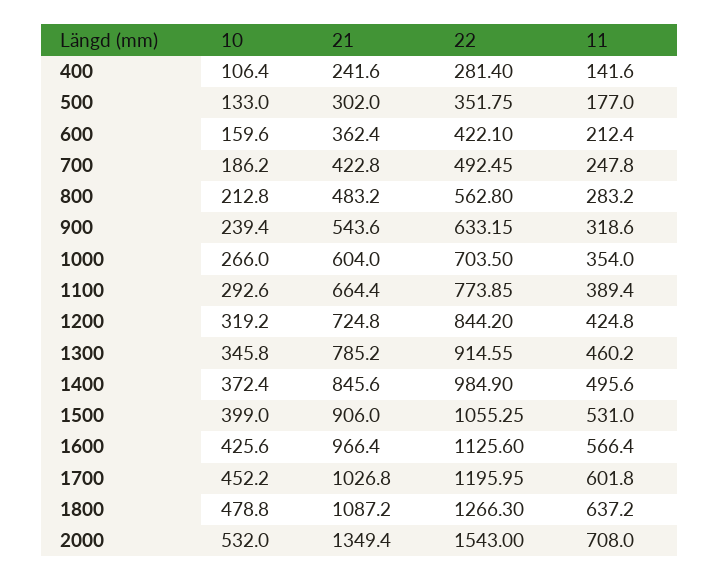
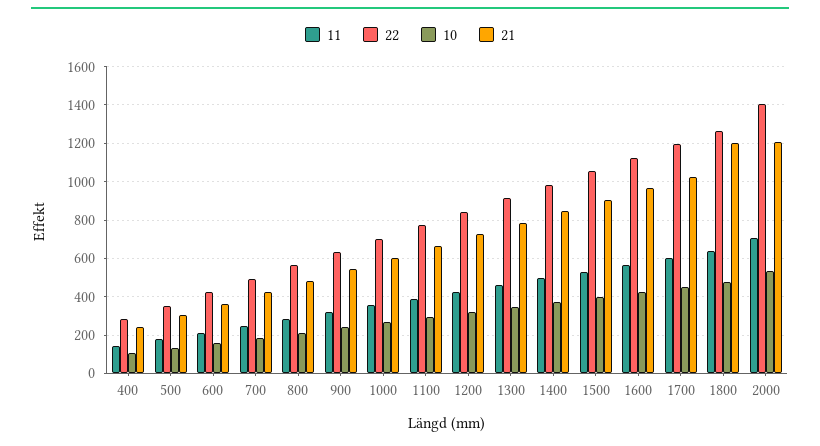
  {
    "10": {
      "400": 106.4,
      "500": 133,
      "600": 159.6,
      "700": 186.2,
      "800": 212.8,
      "900": 239.4,
      "1000": 266,
      "1100": 292.6,
      "1200": 319.2,
      "1300": 345.8,
      "1400": 372.4,
      "1500": 399,
      "1600": 425.6,
      "1700": 452.2,
      "1800": 478.8,
      "2000": 532
    },
    "21": {
      "400": 241.6,
      "500": 302,
      "600": 362.4,
      "700": 422.8,
      "800": 483.2,
      "900": 543.6,
      "1000": 604,
      "1100": 664.4,
      "1200": 724.8,
      "1300": 785.2,
      "1400": 845.6,
      "1500": 906,
      "1600": 966.4,
      "1700": 1026.8,
-     "1800": 1087.2,
+     "1800": 1200,
-     "2000": 1349.4
+     "2000": 1200
    },
    "22": {
      "400": 281.4,
      "500": 351.75,
      "600": 422.1,
      "700": 492.45,
      "800": 562.8,
      "900": 633.15,
      "1000": 703.5,
      "1100": 773.85,
      "1200": 844.2,
      "1300": 914.55,
      "1400": 984.9,
      "1500": 1055.25,
      "1600": 1125.6,
      "1700": 1195.95,
      "1800": 1266.3,
-     "2000": 1543
+     "2000": 1400
    },
    "11": {
      "400": 141.6,
      "500": 177,
      "600": 212.4,
      "700": 247.8,
      "800": 283.2,
      "900": 318.6,
      "1000": 354,
      "1100": 389.4,
      "1200": 424.8,
      "1300": 460.2,
      "1400": 495.6,
      "1500": 531,
      "1600": 566.4,
      "1700": 601.8,
      "1800": 637.2,
      "2000": 708
    }
  }

